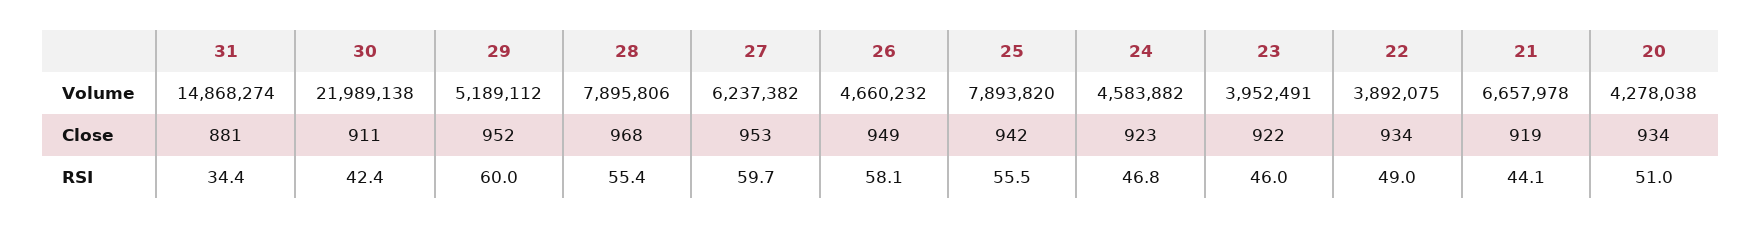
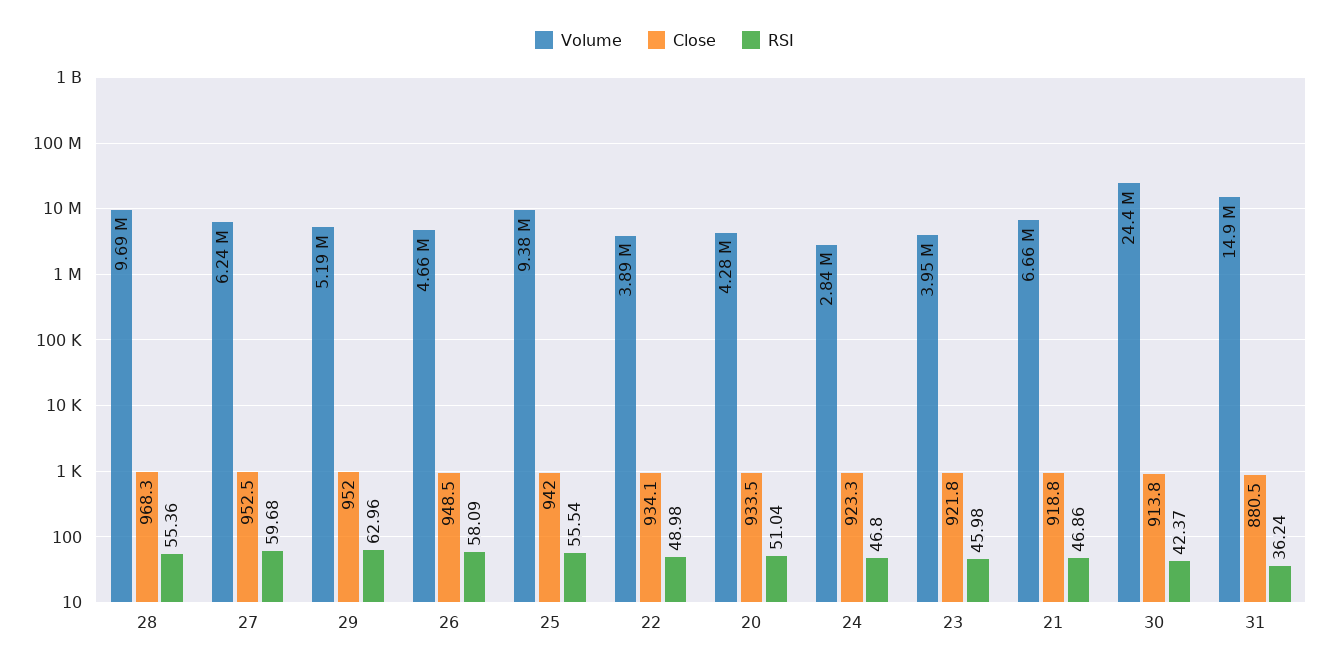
  {
    "Volume": {
      "31": 14868274,
-     "30": 21989138,
+     "30": 24400000,
      "29": 5189112,
-     "28": 7895806,
+     "28": 9690000,
      "27": 6237382,
      "26": 4660232,
-     "25": 7893820,
+     "25": 9380000,
-     "24": 4583882,
+     "24": 2840000,
      "23": 3952491,
      "22": 3892075,
      "21": 6657978,
      "20": 4278038
    },
    "Close": {
      "31": 880.5,
-     "30": 911,
+     "30": 913.8,
      "29": 952,
      "28": 968.3,
      "27": 952.5,
      "26": 948.5,
      "25": 942,
      "24": 923.3,
      "23": 921.8,
      "22": 934.1,
      "21": 918.8,
      "20": 933.5
    },
    "RSI": {
-     "31": 34.4,
+     "31": 36.24,
      "30": 42.37,
-     "29": 60,
+     "29": 62.96,
      "28": 55.36,
      "27": 59.68,
      "26": 58.09,
      "25": 55.54,
      "24": 46.8,
      "23": 45.98,
      "22": 48.98,
-     "21": 44.1,
+     "21": 46.86,
      "20": 51.04
    }
  }

